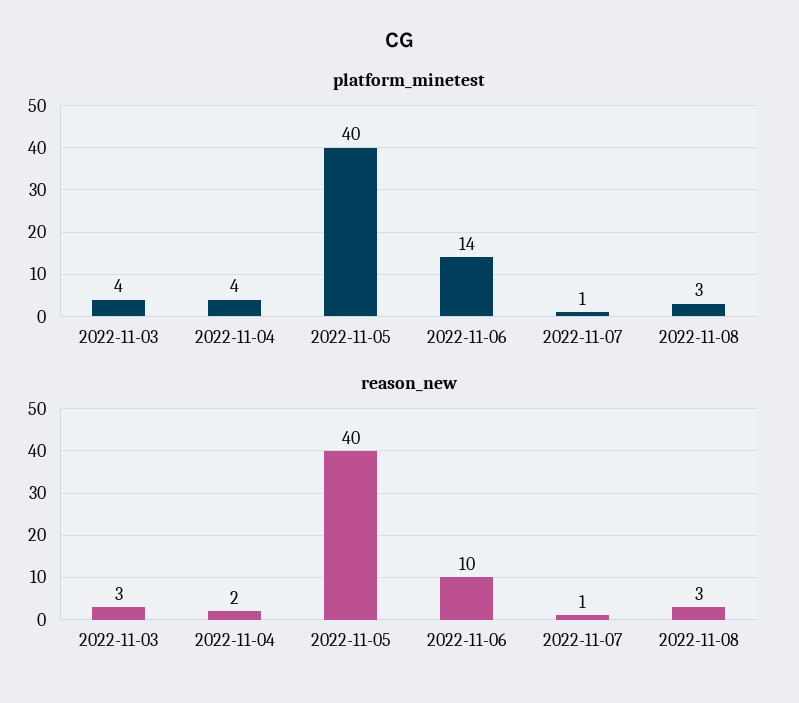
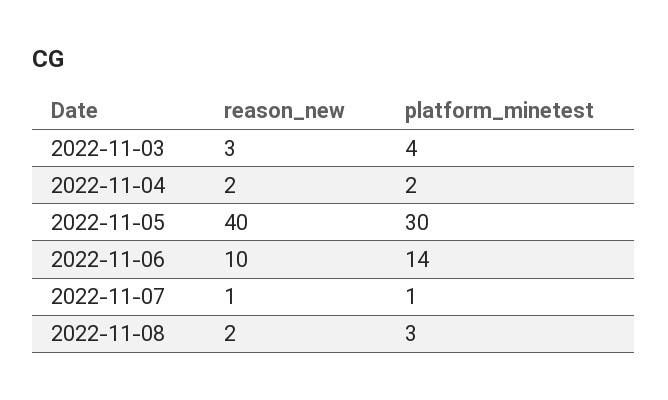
  {
    "platform_minetest": {
      "2022-11-03": 4,
-     "2022-11-04": 4,
+     "2022-11-04": 2,
-     "2022-11-05": 40,
+     "2022-11-05": 30,
      "2022-11-06": 14,
      "2022-11-07": 1,
      "2022-11-08": 3
    },
    "reason_new": {
      "2022-11-03": 3,
      "2022-11-04": 2,
      "2022-11-05": 40,
      "2022-11-06": 10,
      "2022-11-07": 1,
-     "2022-11-08": 3
+     "2022-11-08": 2
    }
  }

